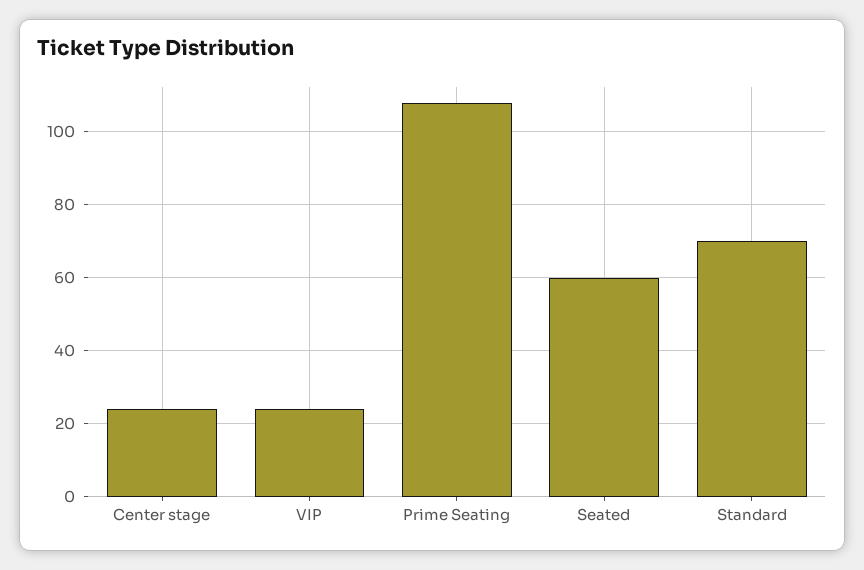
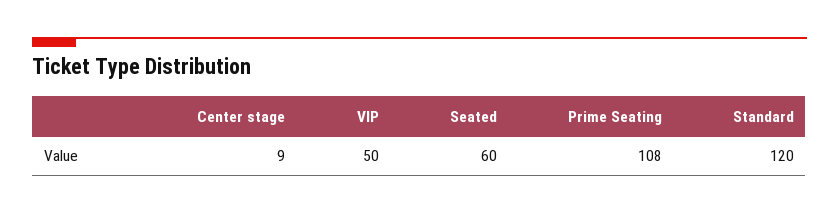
  {
-   "Center stage": 25,
+   "Center stage": 9,
-   "VIP": 25,
+   "VIP": 50,
    "Prime Seating": 108,
    "Seated": 60,
-   "Standard": 70
+   "Standard": 120
  }

